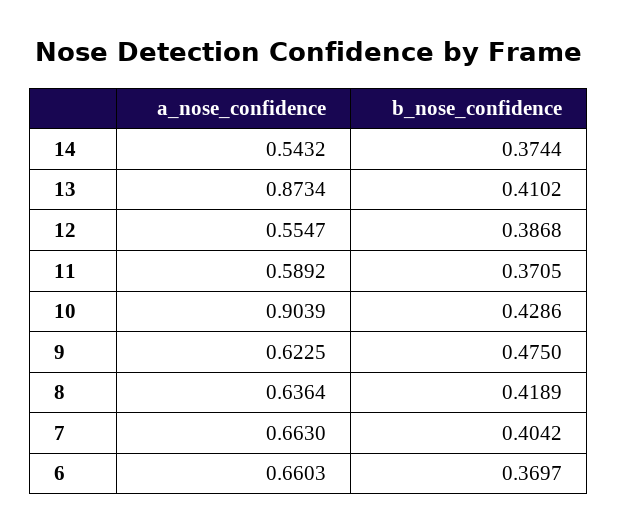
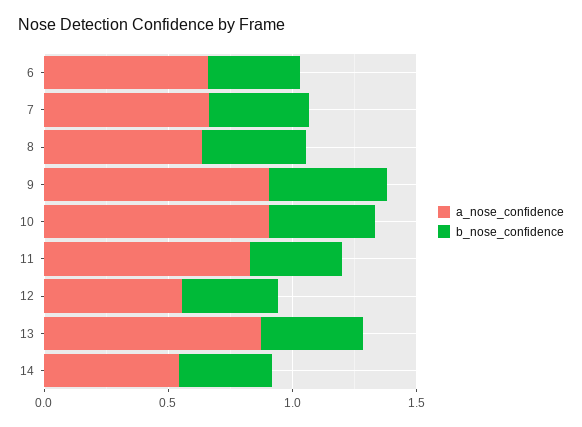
  {
    "a_nose_confidence": {
      "14": 0.5432,
      "13": 0.8734,
      "12": 0.5547,
-     "11": 0.5892,
+     "11": 0.8,
      "10": 0.9039,
-     "9": 0.6225,
+     "9": 0.9,
      "8": 0.6364,
      "7": 0.663,
      "6": 0.6603
    },
    "b_nose_confidence": {
      "14": 0.3744,
      "13": 0.4102,
      "12": 0.3868,
      "11": 0.3705,
      "10": 0.4286,
      "9": 0.475,
      "8": 0.4189,
      "7": 0.4042,
      "6": 0.3697
    }
  }

